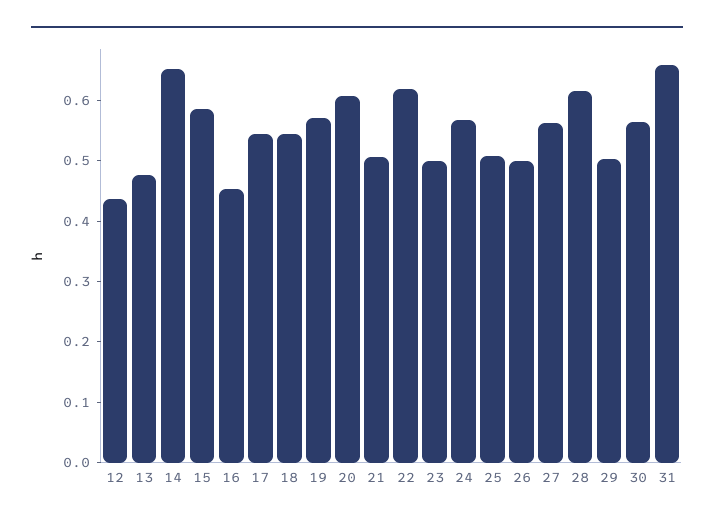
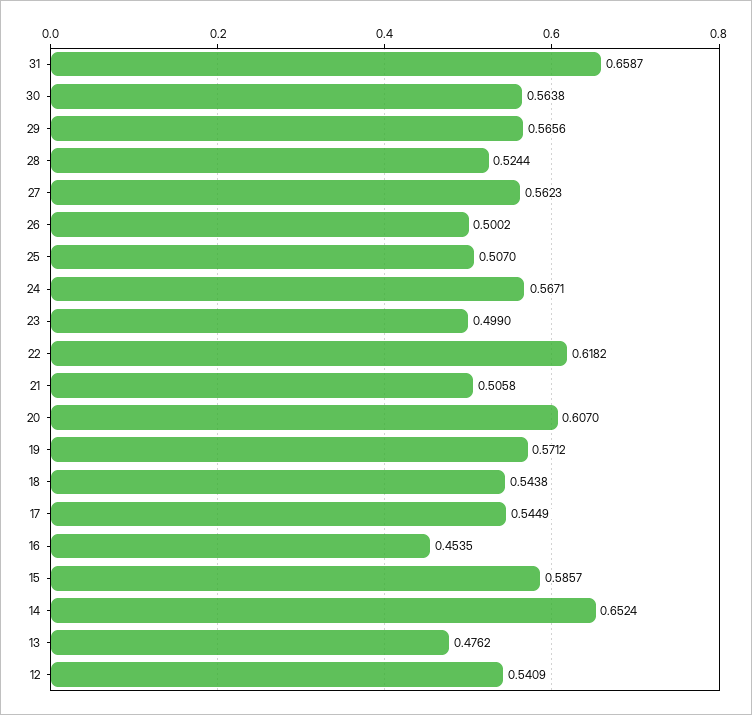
  {
-   "12": 0.44,
+   "12": 0.5409,
    "13": 0.4762,
    "14": 0.6524,
    "15": 0.5857,
    "16": 0.4535,
    "17": 0.5449,
    "18": 0.5438,
    "19": 0.5712,
    "20": 0.607,
    "21": 0.5058,
    "22": 0.6182,
    "23": 0.499,
    "24": 0.5671,
    "25": 0.507,
    "26": 0.5002,
    "27": 0.5623,
-   "28": 0.62,
+   "28": 0.5244,
-   "29": 0.5,
+   "29": 0.5656,
    "30": 0.5638,
    "31": 0.6587
  }

